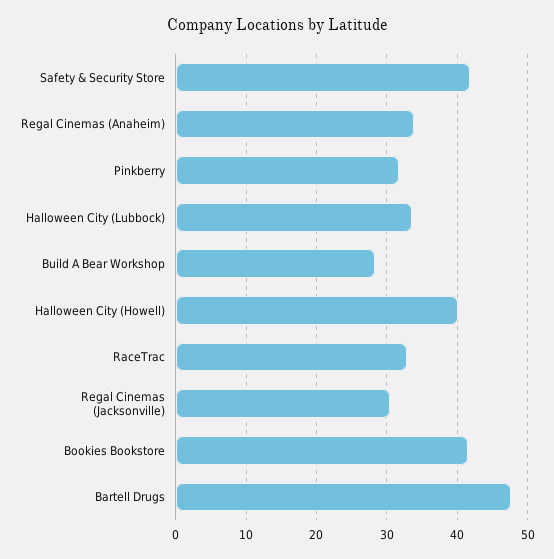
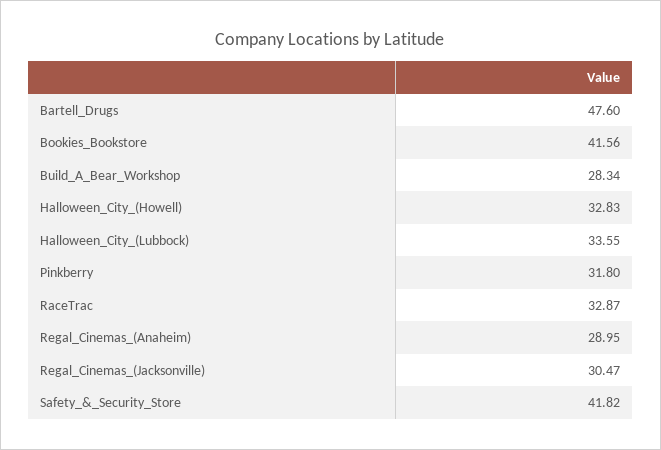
  {
    "Safety & Security Store": 41.82,
-   "Regal Cinemas (Anaheim)": 34,
+   "Regal Cinemas (Anaheim)": 28.95,
    "Pinkberry": 31.8,
    "Halloween City (Lubbock)": 33.55,
    "Build A Bear Workshop": 28.34,
-   "Halloween City (Howell)": 40,
+   "Halloween City (Howell)": 32.83,
    "RaceTrac": 32.87,
    "Regal Cinemas (Jacksonville)": 30.47,
    "Bookies Bookstore": 41.56,
    "Bartell Drugs": 47.6
  }

